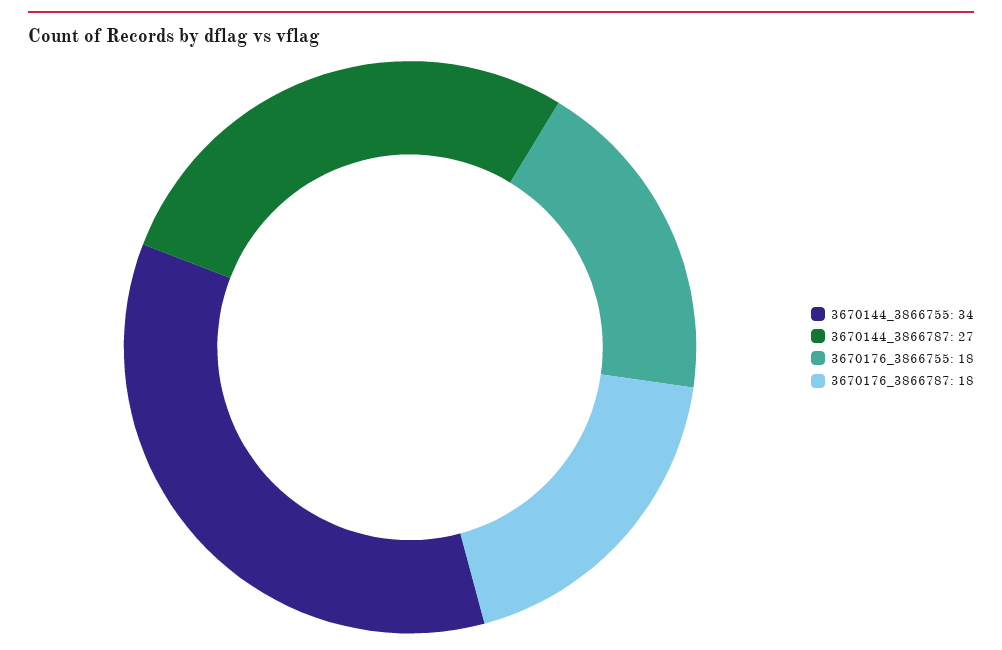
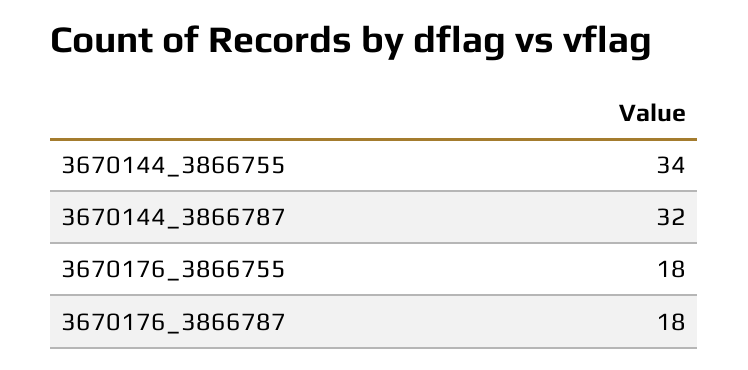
  {
    "3670144_3866755": 34,
-   "3670144_3866787": 27,
+   "3670144_3866787": 32,
    "3670176_3866755": 18,
    "3670176_3866787": 18
  }

